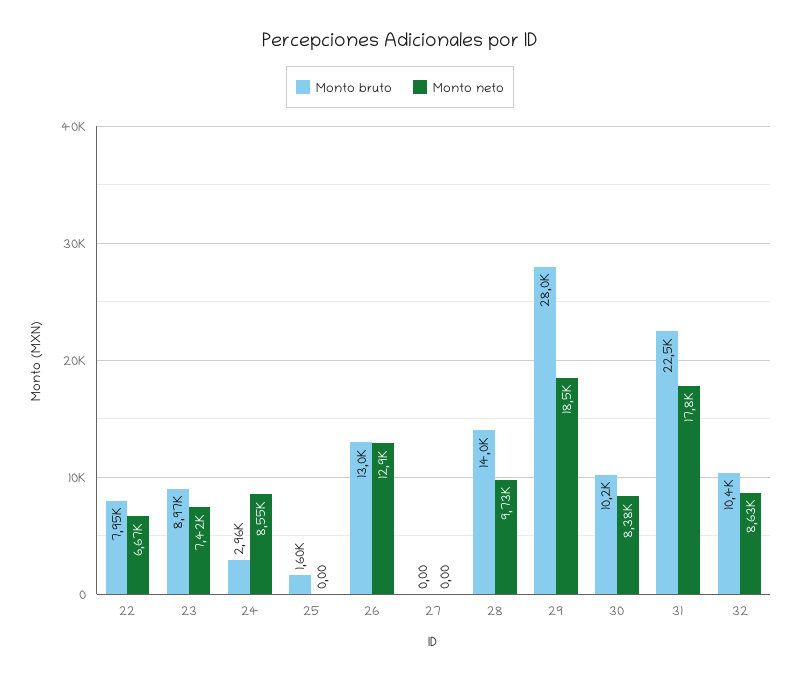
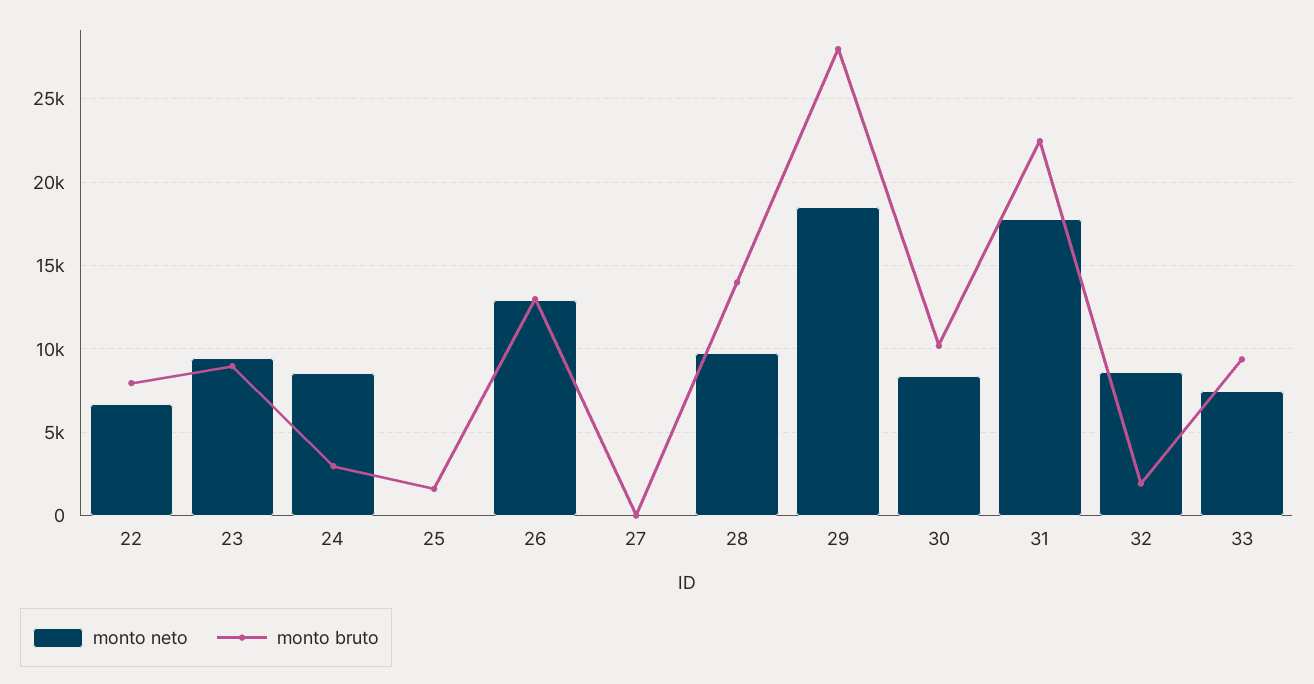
  {
    "Monto bruto": {
      "22": 7950,
      "23": 8970,
      "24": 2960,
      "25": 1600,
      "26": 13000,
      "27": 0,
      "28": 14000,
      "29": 28000,
      "30": 10200,
      "31": 22500,
-     "32": 10400
+     "32": 2000,
+     "33": 9500
    },
    "Monto neto": {
      "22": 6670,
-     "23": 7420,
+     "23": 9500,
      "24": 8550,
      "25": 0,
      "26": 12900,
      "27": 0,
      "28": 9730,
      "29": 18500,
      "30": 8380,
      "31": 17800,
-     "32": 8630
+     "32": 8630,
+     "33": 7500
    }
  }

